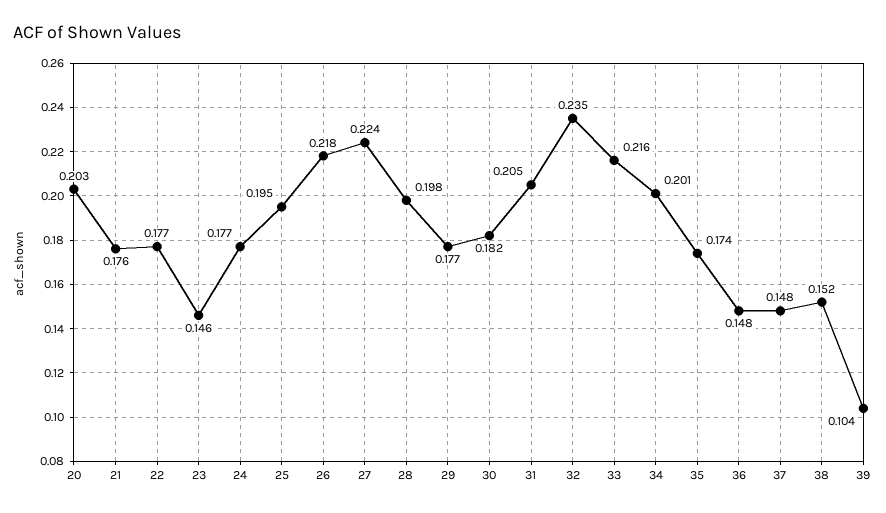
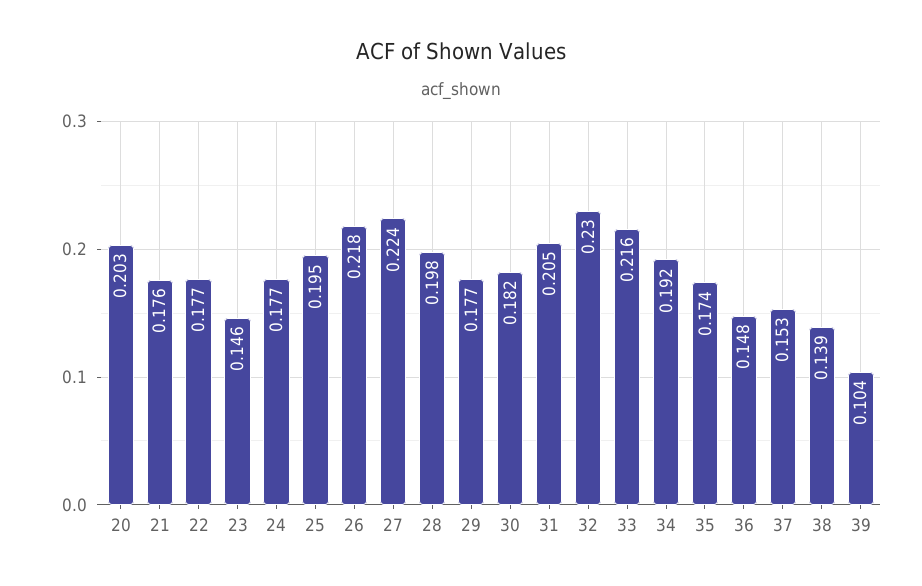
  {
    "20": 0.203,
    "21": 0.176,
    "22": 0.177,
    "23": 0.146,
    "24": 0.177,
    "25": 0.195,
    "26": 0.218,
    "27": 0.224,
    "28": 0.198,
    "29": 0.177,
    "30": 0.182,
    "31": 0.205,
-   "32": 0.235,
+   "32": 0.23,
    "33": 0.216,
-   "34": 0.201,
+   "34": 0.192,
    "35": 0.174,
    "36": 0.148,
-   "37": 0.148,
+   "37": 0.153,
-   "38": 0.152,
+   "38": 0.139,
    "39": 0.104
  }

